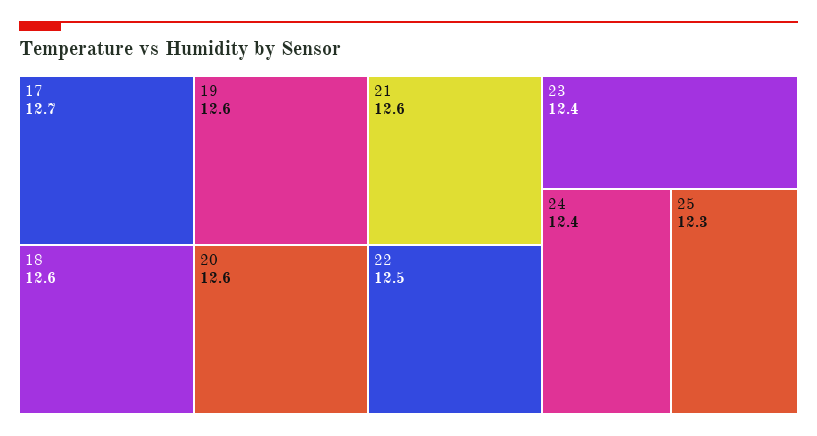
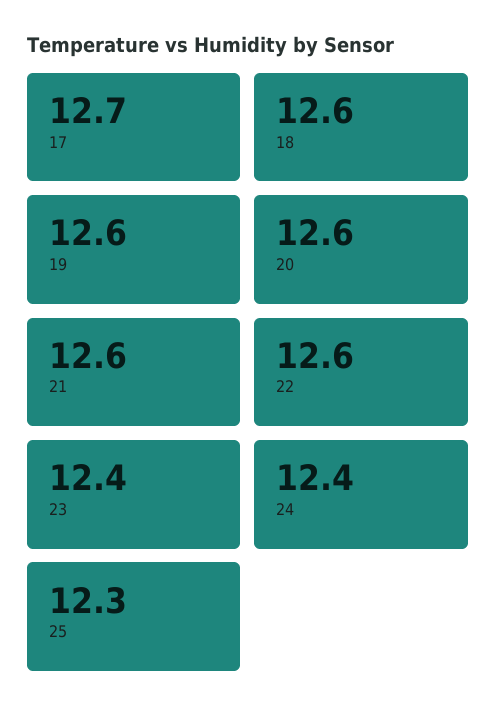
  {
    "17": 12.7,
    "18": 12.6,
    "19": 12.6,
    "20": 12.6,
    "21": 12.6,
-   "22": 12.5,
+   "22": 12.6,
    "23": 12.4,
    "24": 12.4,
    "25": 12.3
  }

